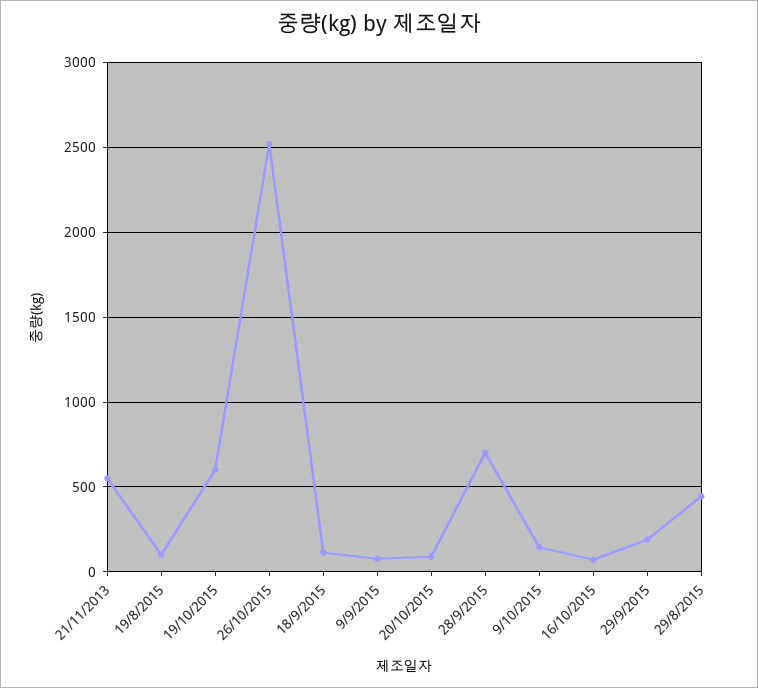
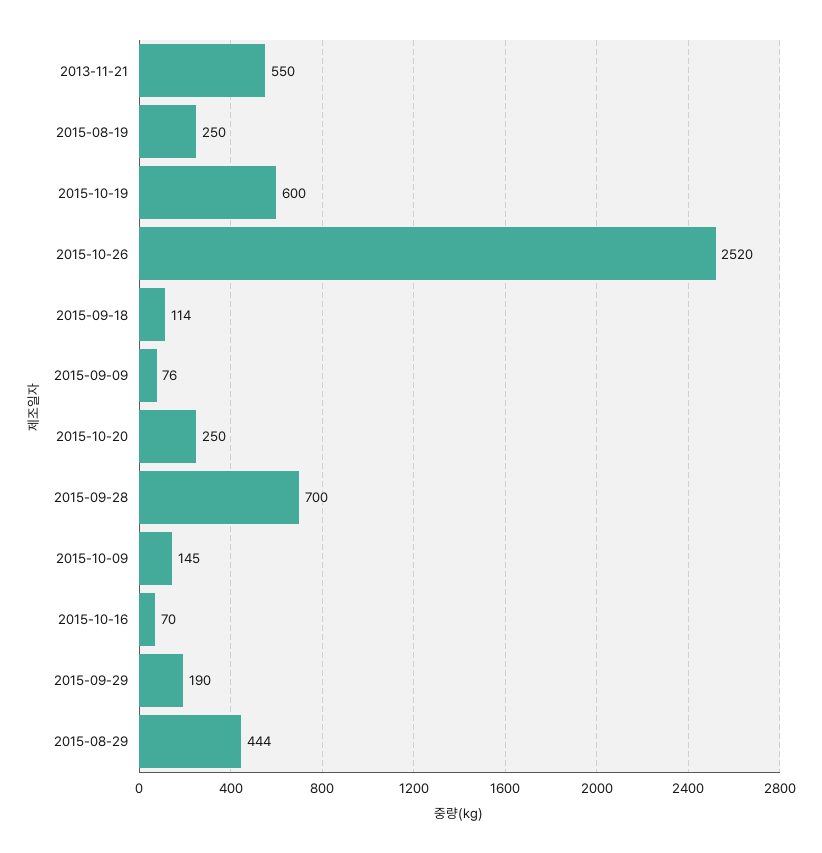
  {
    "21/11/2013": 550,
-   "19/8/2015": 100,
+   "19/8/2015": 250,
    "19/10/2015": 600,
    "26/10/2015": 2520,
    "18/9/2015": 114,
    "9/9/2015": 76,
-   "20/10/2015": 100,
+   "20/10/2015": 250,
    "28/9/2015": 700,
    "9/10/2015": 145,
    "16/10/2015": 70,
    "29/9/2015": 190,
    "29/8/2015": 444
  }

